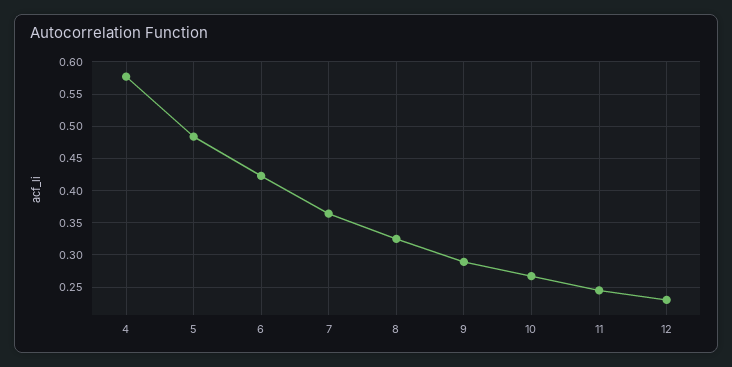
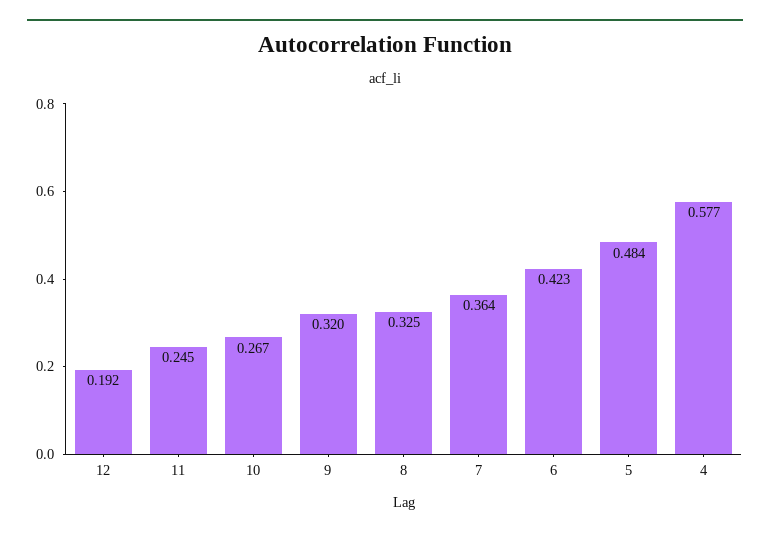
  {
    "4": 0.577,
    "5": 0.484,
    "6": 0.423,
    "7": 0.364,
    "8": 0.325,
-   "9": 0.29,
+   "9": 0.32,
    "10": 0.267,
    "11": 0.245,
-   "12": 0.23
+   "12": 0.192
  }

